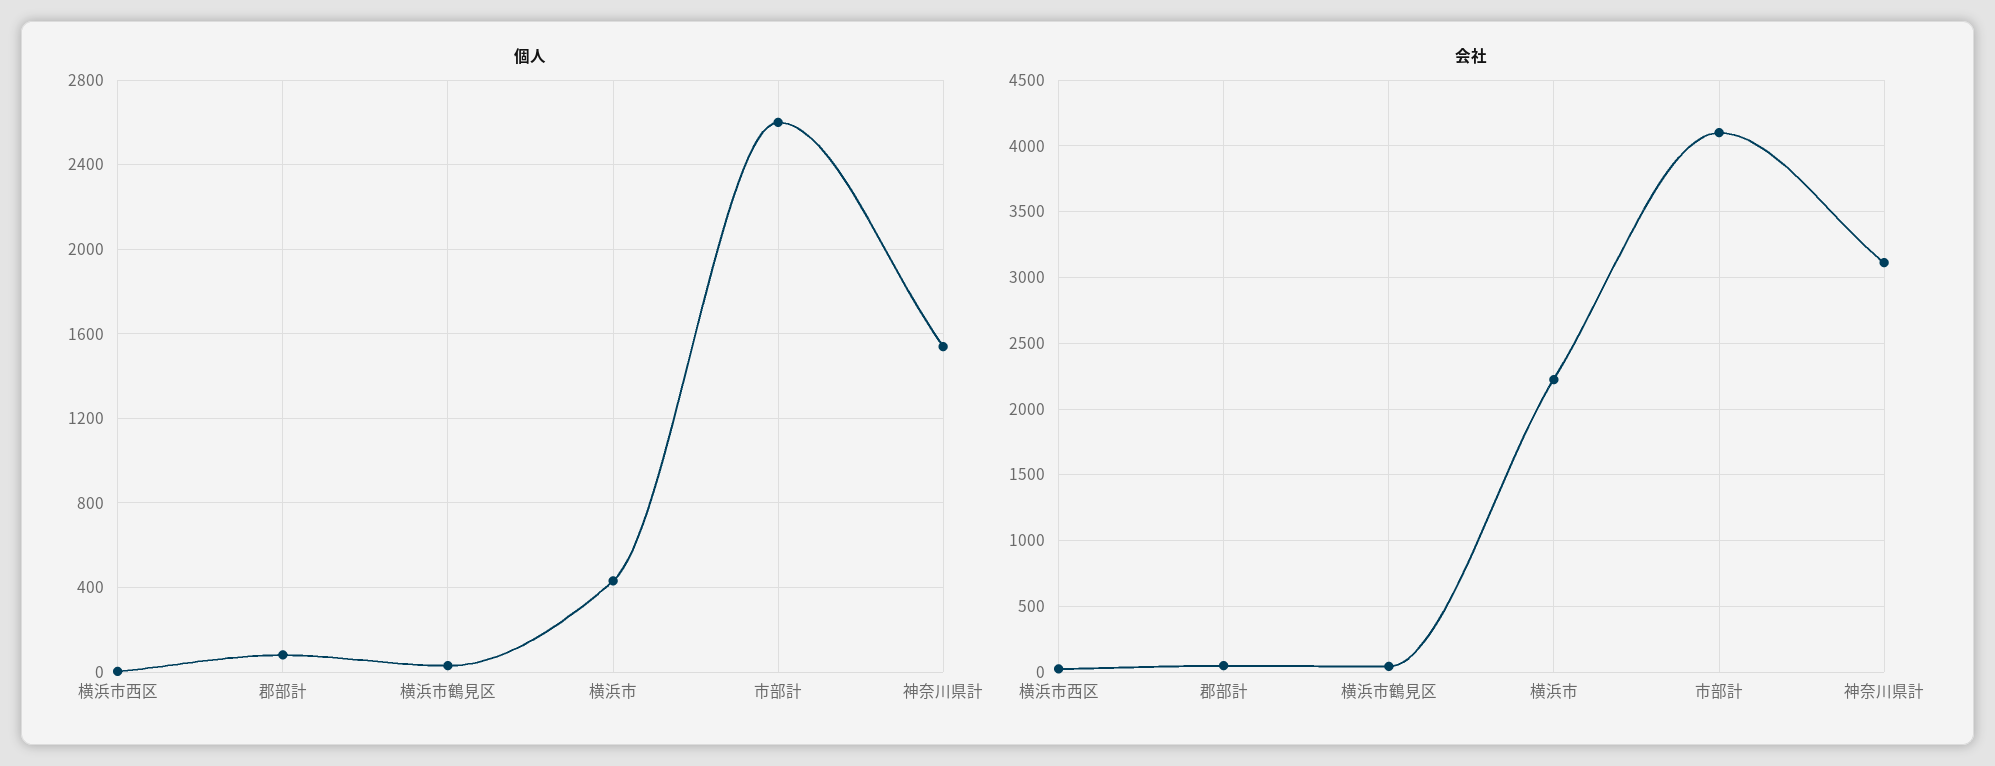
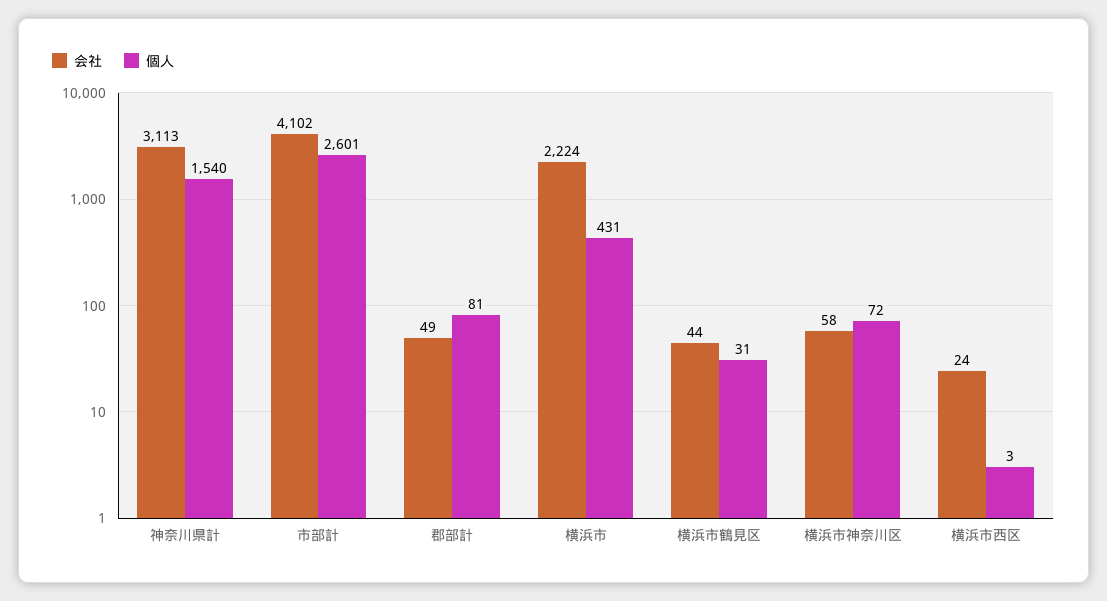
  {
    "個人": {
      "横浜市西区": 3,
      "郡部計": 81,
      "横浜市鶴見区": 31,
      "横浜市": 431,
      "市部計": 2601,
-     "神奈川県計": 1540
+     "神奈川県計": 1540,
+     "横浜市神奈川区": 72
    },
    "会社": {
      "横浜市西区": 24,
      "郡部計": 49,
      "横浜市鶴見区": 44,
      "横浜市": 2224,
      "市部計": 4102,
-     "神奈川県計": 3113
+     "神奈川県計": 3113,
+     "横浜市神奈川区": 58
    }
  }

